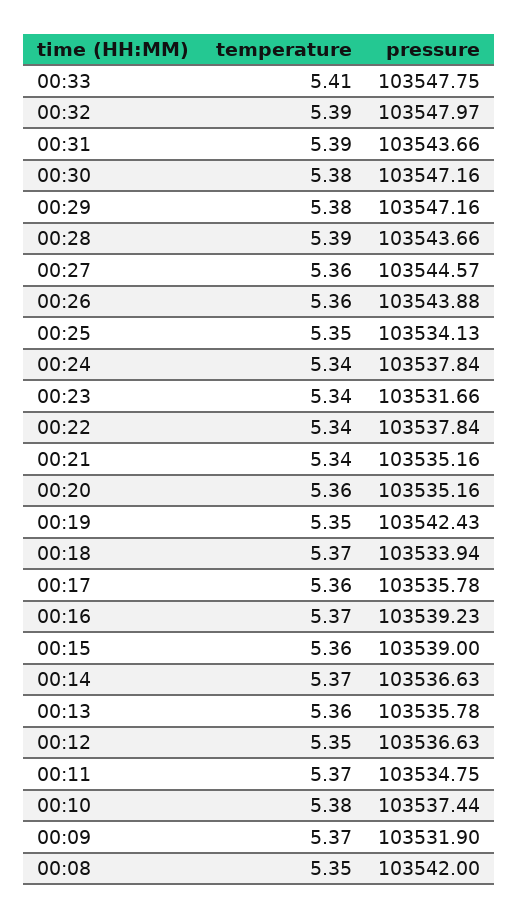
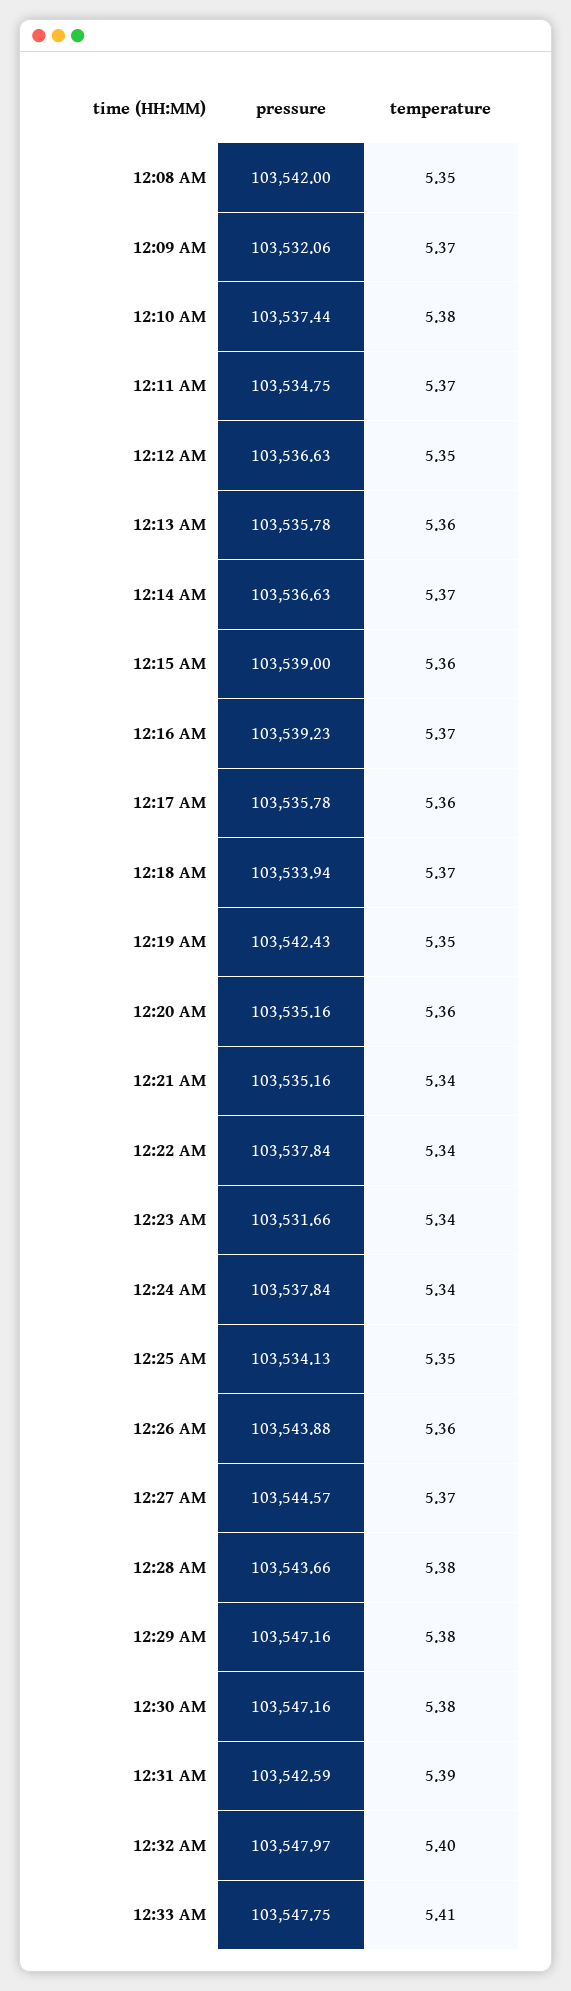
  {
    "temperature": {
      "00:33": 5.41,
-     "00:32": 5.39,
+     "00:32": 5.4,
      "00:31": 5.39,
      "00:30": 5.38,
      "00:29": 5.38,
-     "00:28": 5.39,
+     "00:28": 5.38,
-     "00:27": 5.36,
+     "00:27": 5.37,
      "00:26": 5.36,
      "00:25": 5.35,
      "00:24": 5.34,
      "00:23": 5.34,
      "00:22": 5.34,
      "00:21": 5.34,
      "00:20": 5.36,
      "00:19": 5.35,
      "00:18": 5.37,
      "00:17": 5.36,
      "00:16": 5.37,
      "00:15": 5.36,
      "00:14": 5.37,
      "00:13": 5.36,
      "00:12": 5.35,
      "00:11": 5.37,
      "00:10": 5.38,
      "00:09": 5.37,
      "00:08": 5.35
    },
    "pressure": {
      "00:33": 103547.75,
      "00:32": 103547.97,
-     "00:31": 103543.66,
+     "00:31": 103542.59,
      "00:30": 103547.16,
      "00:29": 103547.16,
      "00:28": 103543.66,
      "00:27": 103544.57,
      "00:26": 103543.88,
      "00:25": 103534.13,
      "00:24": 103537.84,
      "00:23": 103531.66,
      "00:22": 103537.84,
      "00:21": 103535.16,
      "00:20": 103535.16,
      "00:19": 103542.43,
      "00:18": 103533.94,
      "00:17": 103535.78,
      "00:16": 103539.23,
      "00:15": 103539,
      "00:14": 103536.63,
      "00:13": 103535.78,
      "00:12": 103536.63,
      "00:11": 103534.75,
      "00:10": 103537.44,
-     "00:09": 103531.9,
+     "00:09": 103532.06,
      "00:08": 103542
    }
  }

